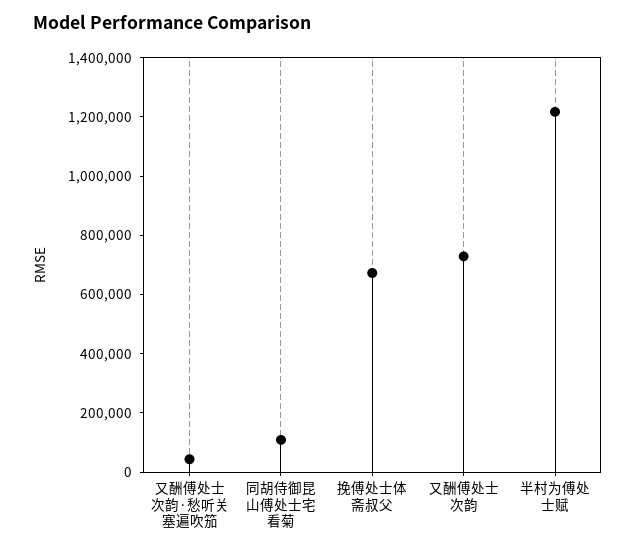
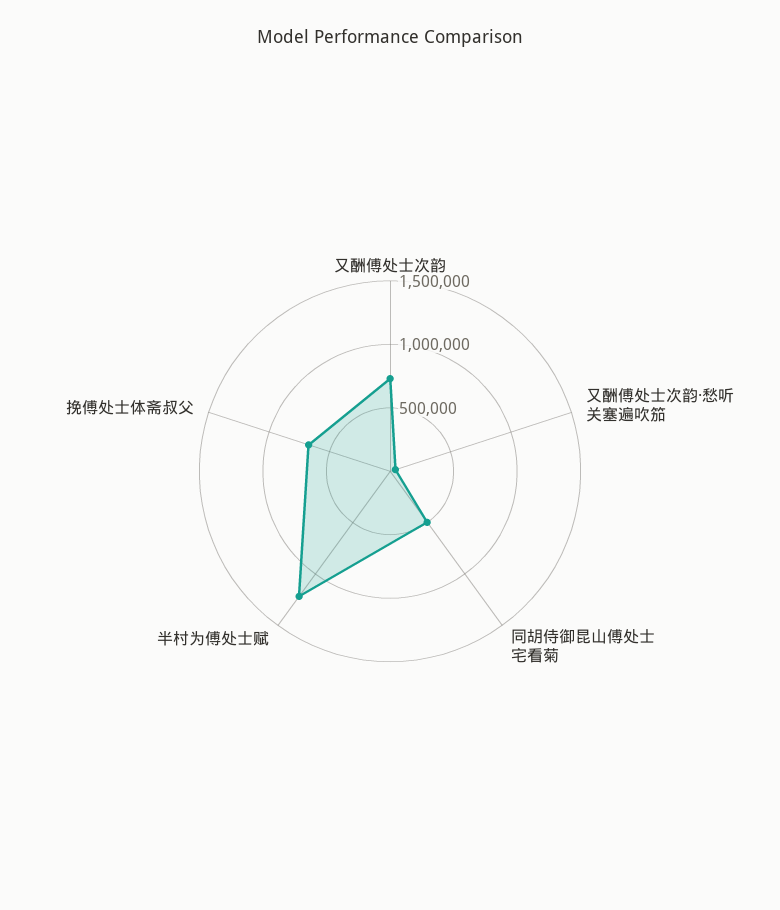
  {
    "又酬傅处士次韵·愁听关塞遍吹笳": 50000,
-   "同胡侍御昆山傅处士宅看菊": 100000,
+   "同胡侍御昆山傅处士宅看菊": 500000,
    "挽傅处士体斋叔父": 650000,
    "又酬傅处士次韵": 750000,
    "半村为傅处士赋": 1200000
  }

